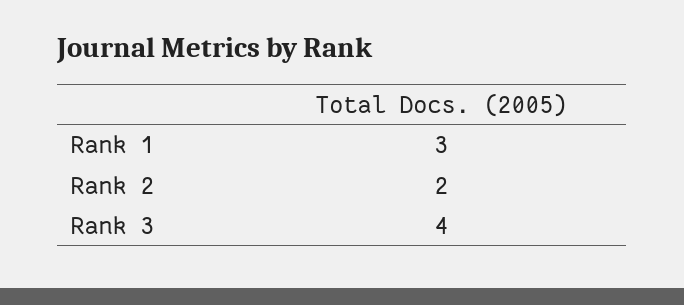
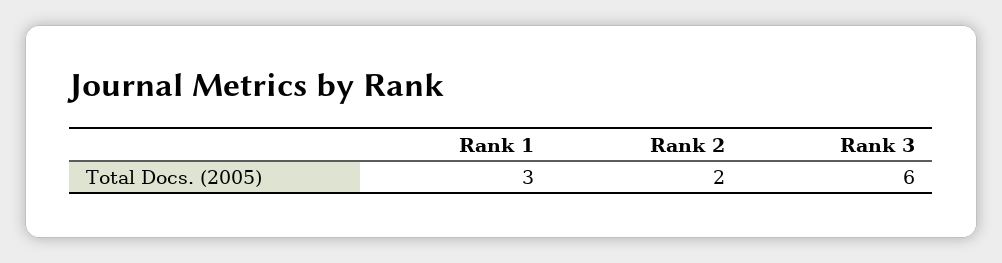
  {
    "Rank 1": 3,
    "Rank 2": 2,
-   "Rank 3": 4
+   "Rank 3": 6
  }

